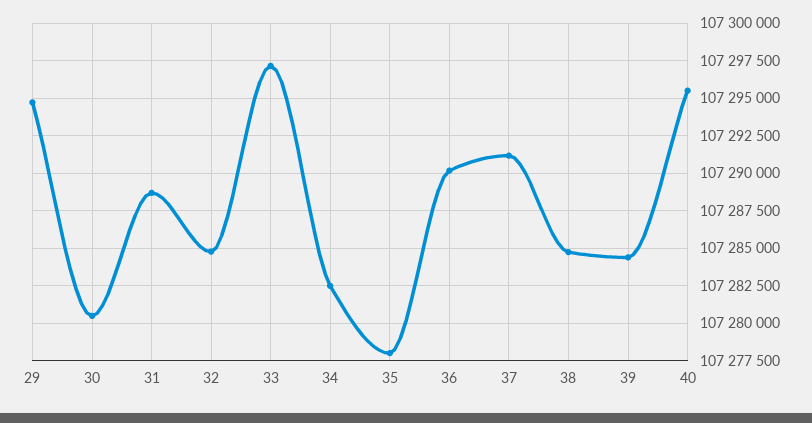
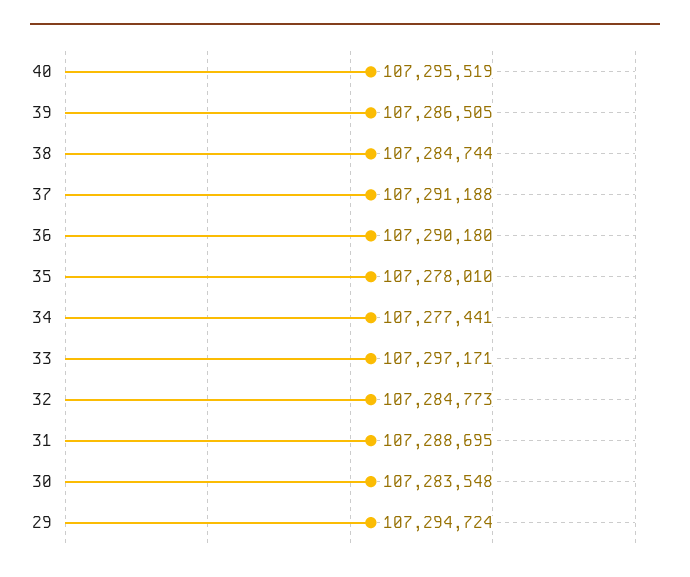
  {
    "29": 107294724,
-   "30": 107280500,
+   "30": 107283548,
    "31": 107288695,
    "32": 107284773,
    "33": 107297171,
-   "34": 107282500,
+   "34": 107277441,
    "35": 107278010,
    "36": 107290180,
    "37": 107291188,
    "38": 107284744,
-   "39": 107284500,
+   "39": 107286505,
    "40": 107295519
  }

